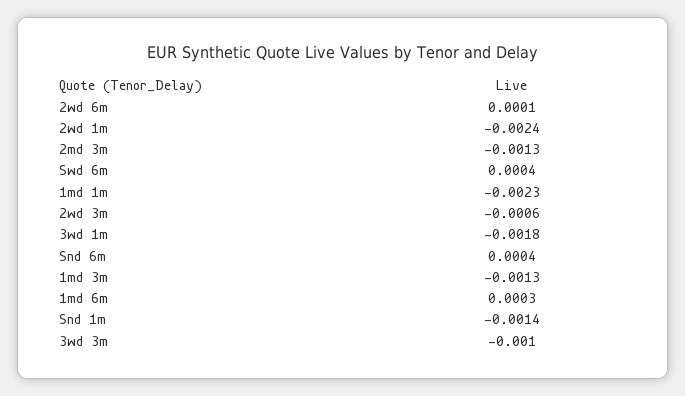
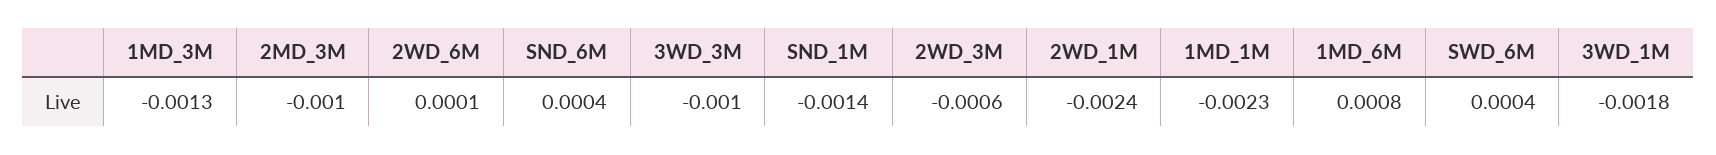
  {
    "2wd 6m": 0.0001,
    "2wd 1m": -0.0024,
-   "2md 3m": -0.0013,
+   "2md 3m": -0.001,
    "Swd 6m": 0.0004,
    "1md 1m": -0.0023,
    "2wd 3m": -0.0006,
    "3wd 1m": -0.0018,
    "Snd 6m": 0.0004,
    "1md 3m": -0.0013,
-   "1md 6m": 0.0003,
+   "1md 6m": 0.0008,
    "Snd 1m": -0.0014,
    "3wd 3m": -0.001
  }

